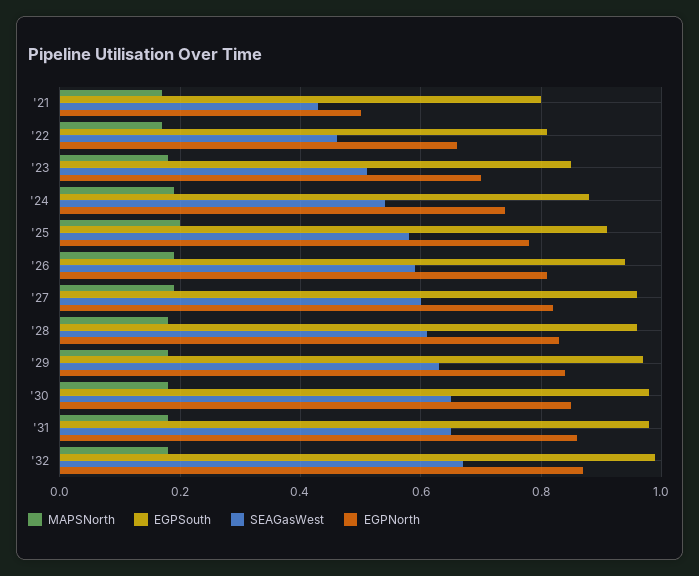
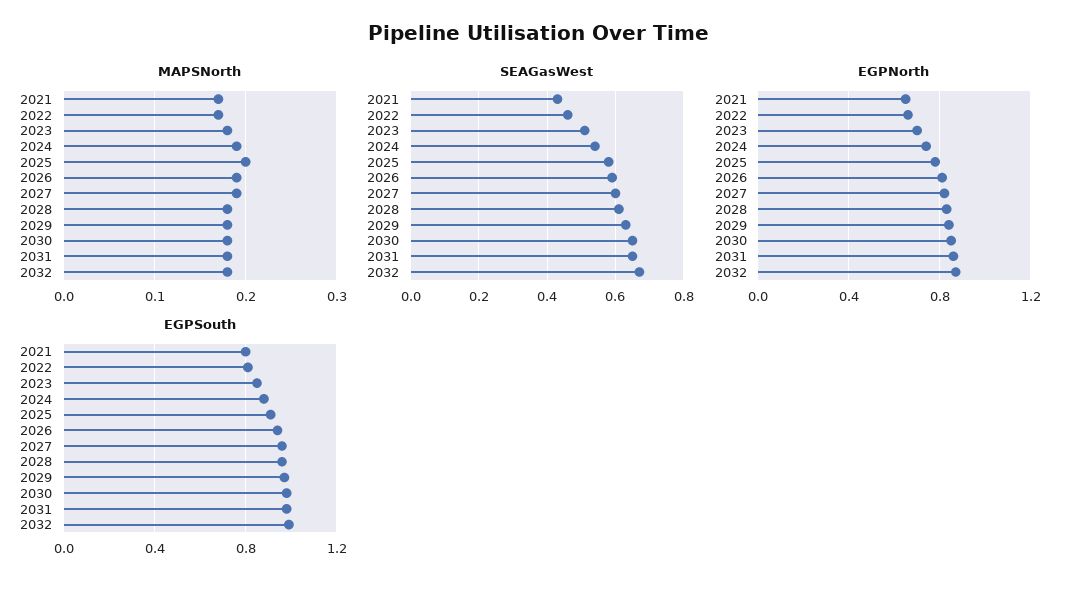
  {
    "MAPSNorth": {
      "'21": 0.17,
      "'22": 0.17,
      "'23": 0.18,
      "'24": 0.19,
      "'25": 0.2,
      "'26": 0.19,
      "'27": 0.19,
      "'28": 0.18,
      "'29": 0.18,
      "'30": 0.18,
      "'31": 0.18,
      "'32": 0.18
    },
    "EGPSouth": {
      "'21": 0.8,
      "'22": 0.8,
      "'23": 0.85,
      "'24": 0.9,
      "'25": 0.9,
      "'26": 0.95,
      "'27": 0.95,
      "'28": 0.95,
      "'29": 0.95,
      "'30": 1,
      "'31": 1,
      "'32": 1
    },
    "SEAGasWest": {
      "'21": 0.45,
      "'22": 0.45,
      "'23": 0.5,
      "'24": 0.55,
      "'25": 0.6,
      "'26": 0.6,
      "'27": 0.6,
      "'28": 0.6,
      "'29": 0.65,
      "'30": 0.65,
      "'31": 0.65,
      "'32": 0.65
    },
    "EGPNorth": {
-     "'21": 0.5,
+     "'21": 0.65,
      "'22": 0.65,
      "'23": 0.7,
      "'24": 0.75,
      "'25": 0.8,
      "'26": 0.8,
      "'27": 0.8,
      "'28": 0.85,
      "'29": 0.85,
      "'30": 0.85,
      "'31": 0.85,
      "'32": 0.85
    }
  }

